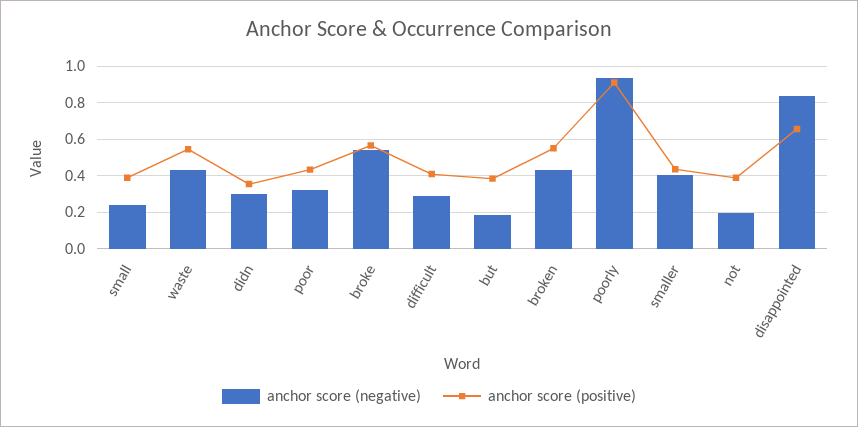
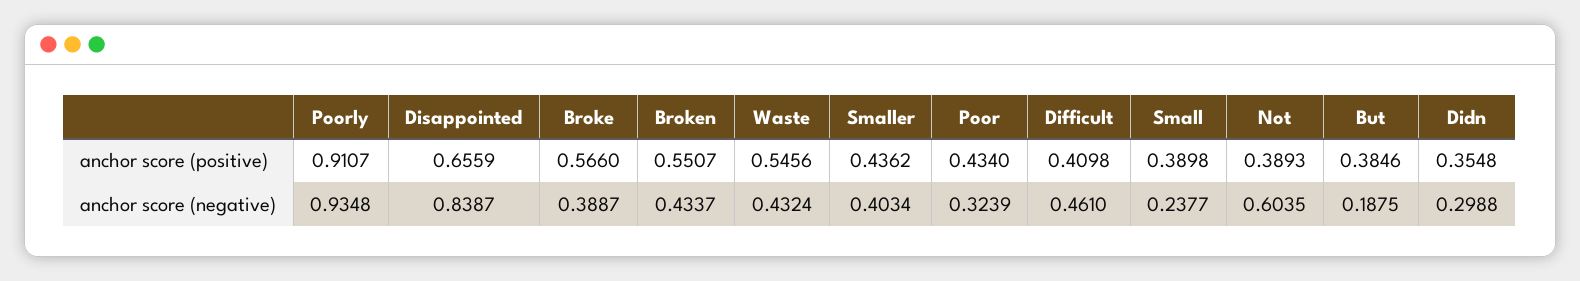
  {
    "anchor score (negative)": {
      "small": 0.2377,
      "waste": 0.4324,
      "didn": 0.2988,
      "poor": 0.3239,
-     "broke": 0.55,
+     "broke": 0.3887,
-     "difficult": 0.3,
+     "difficult": 0.461,
      "but": 0.1875,
      "broken": 0.4337,
      "poorly": 0.9348,
      "smaller": 0.4034,
-     "not": 0.2,
+     "not": 0.6035,
      "disappointed": 0.8387
    },
    "anchor score (positive)": {
      "small": 0.3898,
      "waste": 0.5456,
      "didn": 0.3548,
      "poor": 0.434,
      "broke": 0.566,
      "difficult": 0.4098,
      "but": 0.3846,
      "broken": 0.5507,
      "poorly": 0.9107,
      "smaller": 0.4362,
      "not": 0.3893,
      "disappointed": 0.6559
    }
  }

